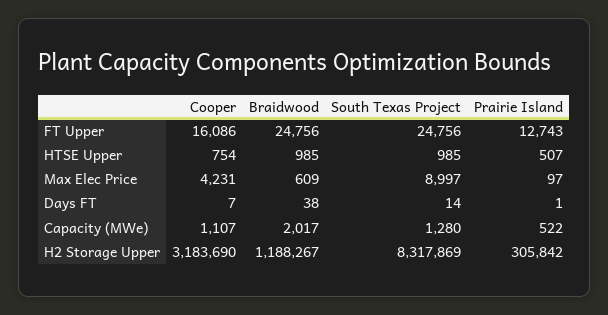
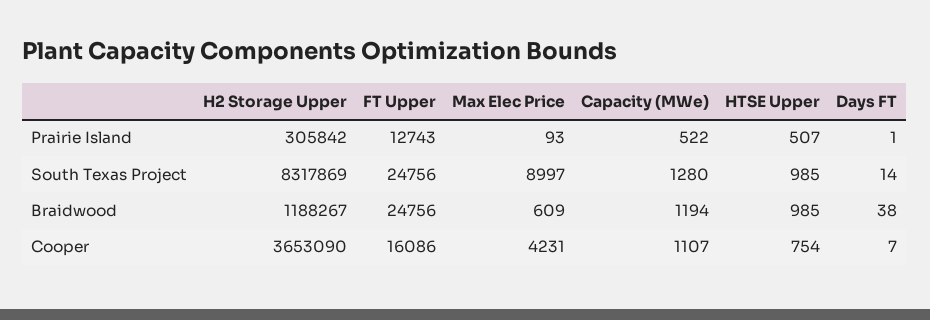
  {
    "Cooper": {
      "FT Upper": 16086,
      "HTSE Upper": 754,
      "Max Elec Price": 4231,
      "Days FT": 7,
      "Capacity (MWe)": 1107,
-     "H2 Storage Upper": 3183690
+     "H2 Storage Upper": 3653090
    },
    "Braidwood": {
      "FT Upper": 24756,
      "HTSE Upper": 985,
      "Max Elec Price": 609,
      "Days FT": 38,
-     "Capacity (MWe)": 2017,
+     "Capacity (MWe)": 1194,
      "H2 Storage Upper": 1188267
    },
    "South Texas Project": {
      "FT Upper": 24756,
      "HTSE Upper": 985,
      "Max Elec Price": 8997,
      "Days FT": 14,
      "Capacity (MWe)": 1280,
      "H2 Storage Upper": 8317869
    },
    "Prairie Island": {
      "FT Upper": 12743,
      "HTSE Upper": 507,
-     "Max Elec Price": 97,
+     "Max Elec Price": 93,
      "Days FT": 1,
      "Capacity (MWe)": 522,
      "H2 Storage Upper": 305842
    }
  }

